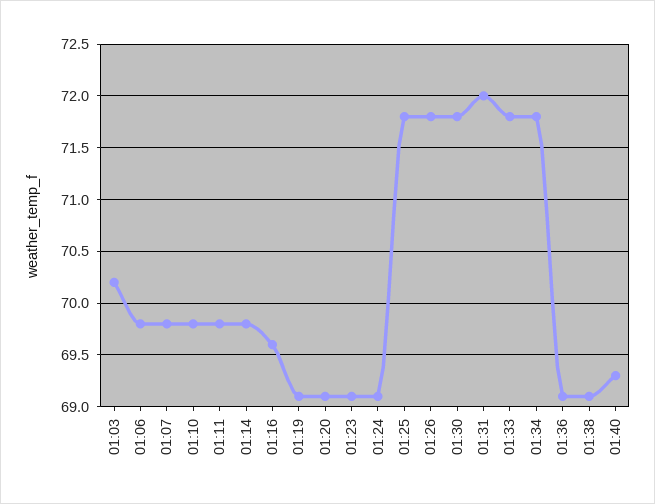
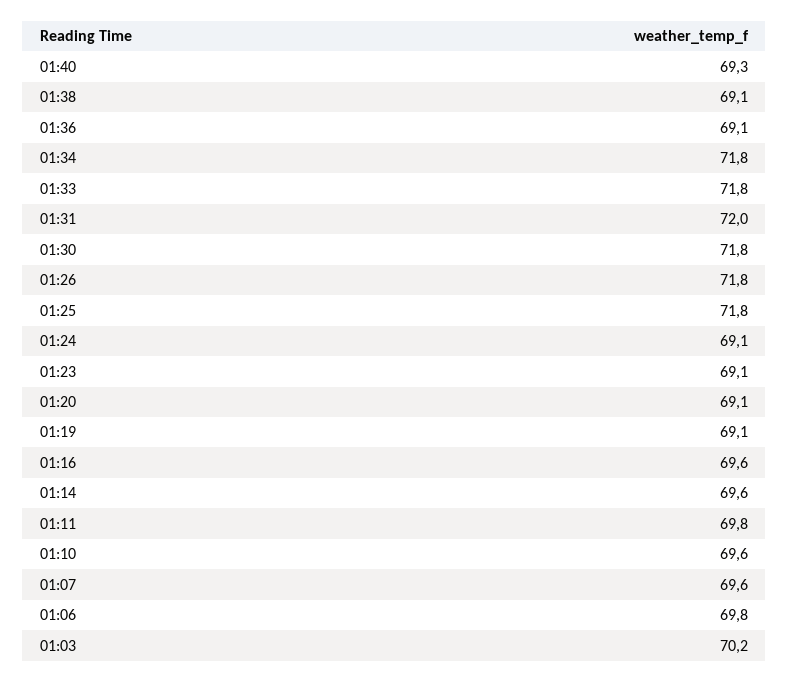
  {
    "01:03": 70.2,
    "01:06": 69.8,
-   "01:07": 69.8,
+   "01:07": 69.6,
-   "01:10": 69.8,
+   "01:10": 69.6,
    "01:11": 69.8,
-   "01:14": 69.8,
+   "01:14": 69.6,
    "01:16": 69.6,
    "01:19": 69.1,
    "01:20": 69.1,
    "01:23": 69.1,
    "01:24": 69.1,
    "01:25": 71.8,
    "01:26": 71.8,
    "01:30": 71.8,
    "01:31": 72,
    "01:33": 71.8,
    "01:34": 71.8,
    "01:36": 69.1,
    "01:38": 69.1,
    "01:40": 69.3
  }

